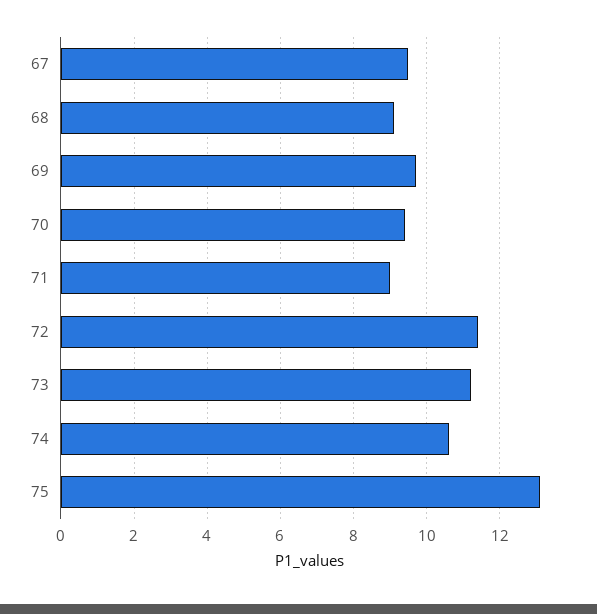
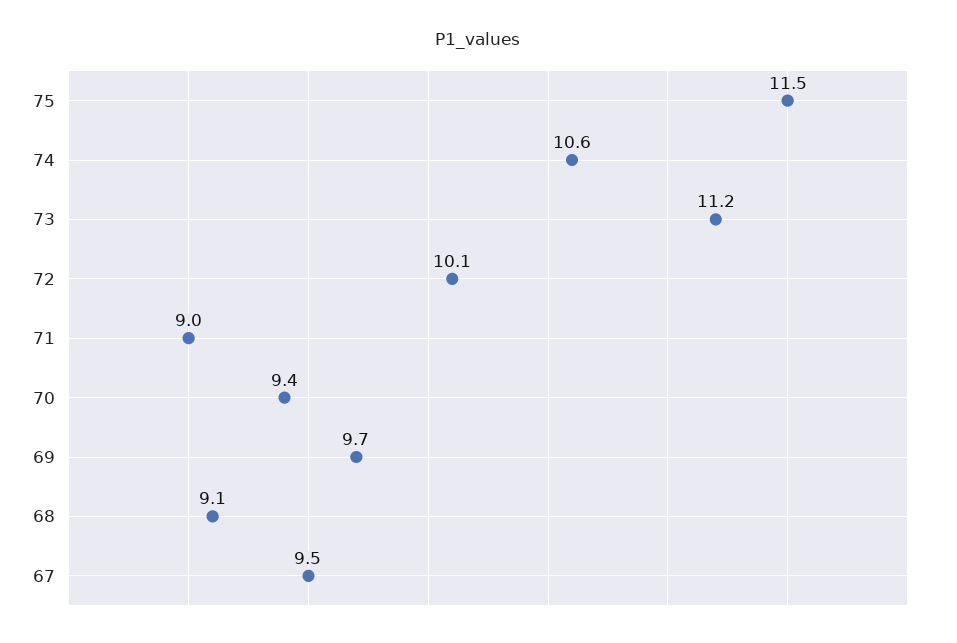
  {
    "67": 9.5,
    "68": 9.1,
    "69": 9.7,
    "70": 9.4,
    "71": 9,
-   "72": 11.5,
+   "72": 10.1,
    "73": 11.2,
    "74": 10.6,
-   "75": 13
+   "75": 11.5
  }

